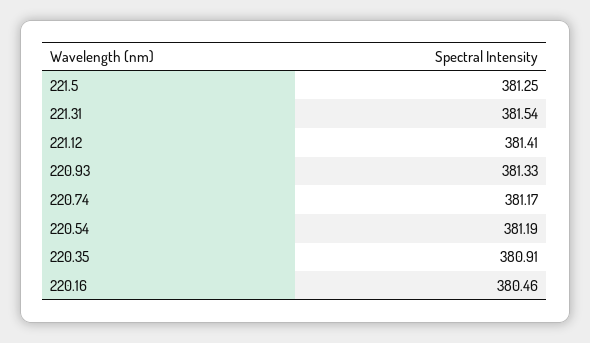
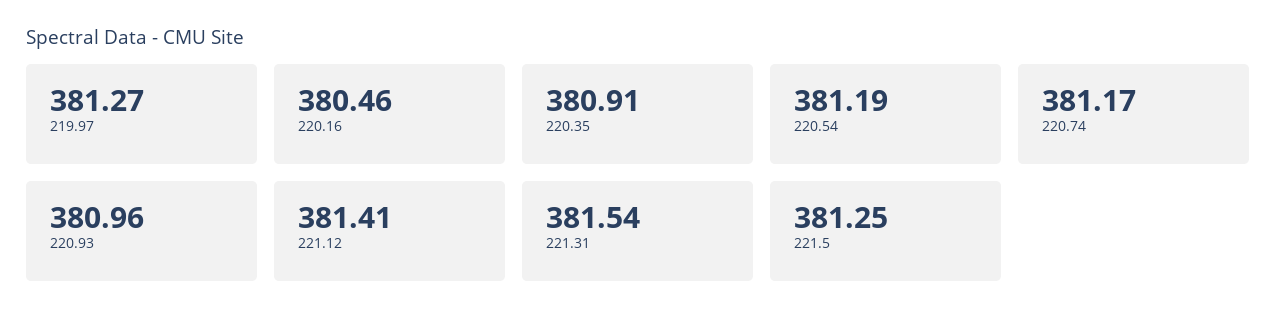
  {
    "221.5": 381.25,
    "221.31": 381.54,
    "221.12": 381.41,
-   "220.93": 381.33,
+   "220.93": 380.96,
    "220.74": 381.17,
    "220.54": 381.19,
    "220.35": 380.91,
-   "220.16": 380.46
+   "220.16": 380.46,
+   "219.97": 381.27
  }

